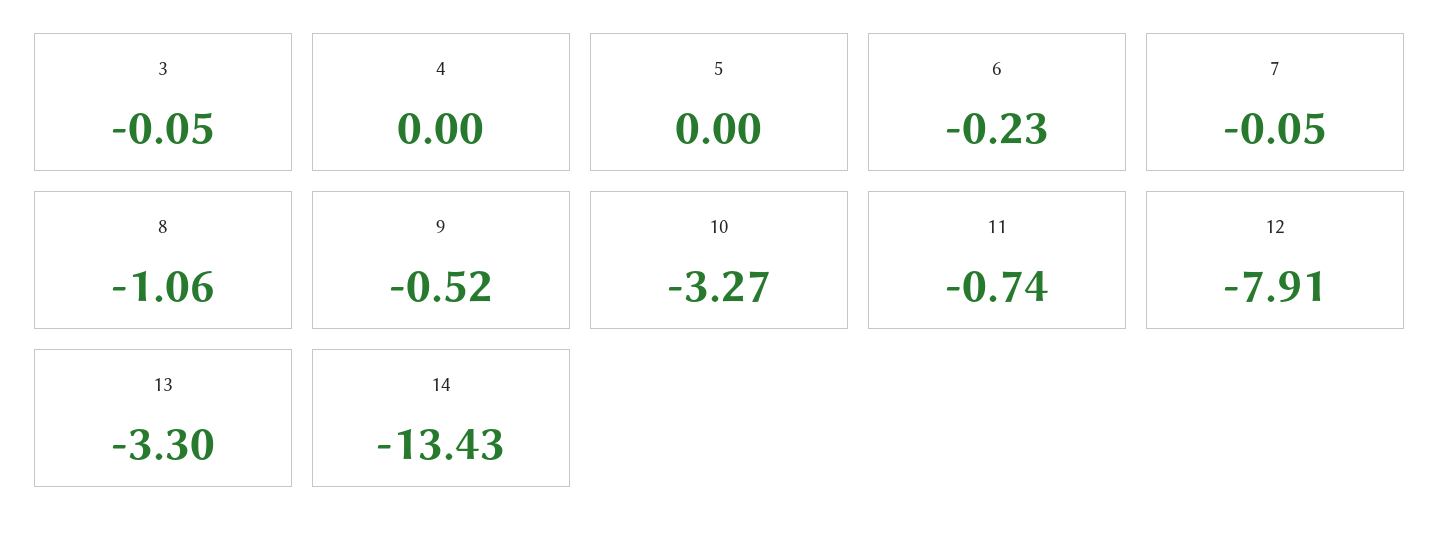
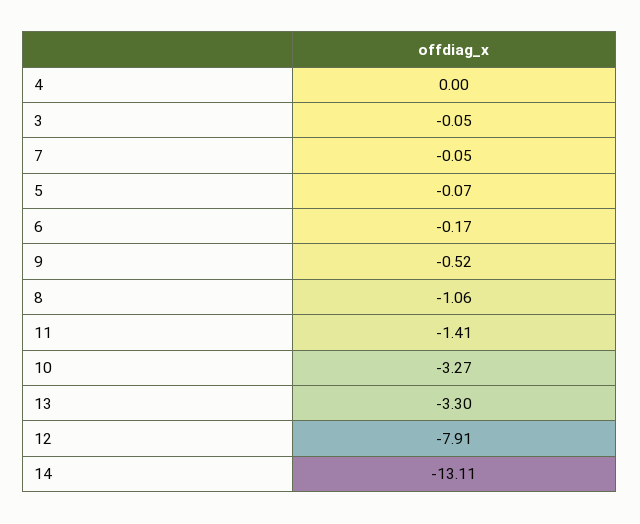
  {
    "3": -0.05,
    "4": 0,
-   "5": 0,
+   "5": -0.07,
-   "6": -0.23,
+   "6": -0.17,
    "7": -0.05,
    "8": -1.06,
    "9": -0.52,
    "10": -3.27,
-   "11": -0.74,
+   "11": -1.41,
    "12": -7.91,
    "13": -3.3,
-   "14": -13.43
+   "14": -13.11
  }

